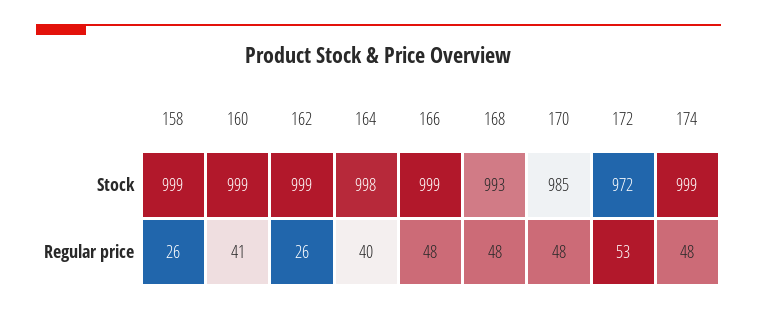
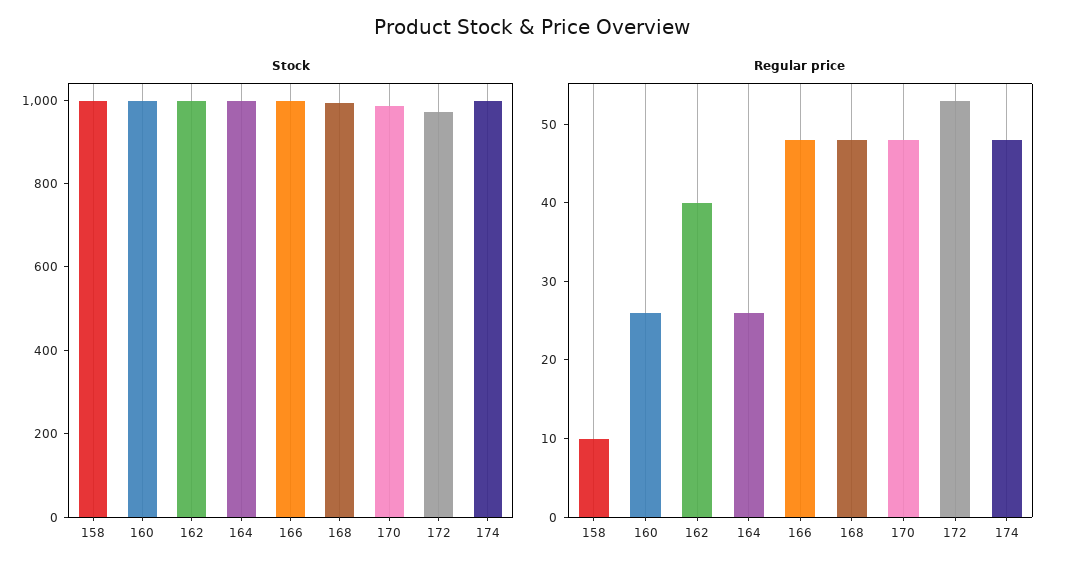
  {
    "Stock": {
      "158": 999,
      "160": 999,
      "162": 999,
      "164": 998,
      "166": 999,
      "168": 993,
      "170": 985,
      "172": 972,
      "174": 999
    },
    "Regular price": {
-     "158": 26,
+     "158": 10,
-     "160": 41,
+     "160": 25,
-     "162": 26,
+     "162": 40,
-     "164": 40,
+     "164": 25,
      "166": 48,
      "168": 48,
      "170": 48,
      "172": 53,
      "174": 48
    }
  }

